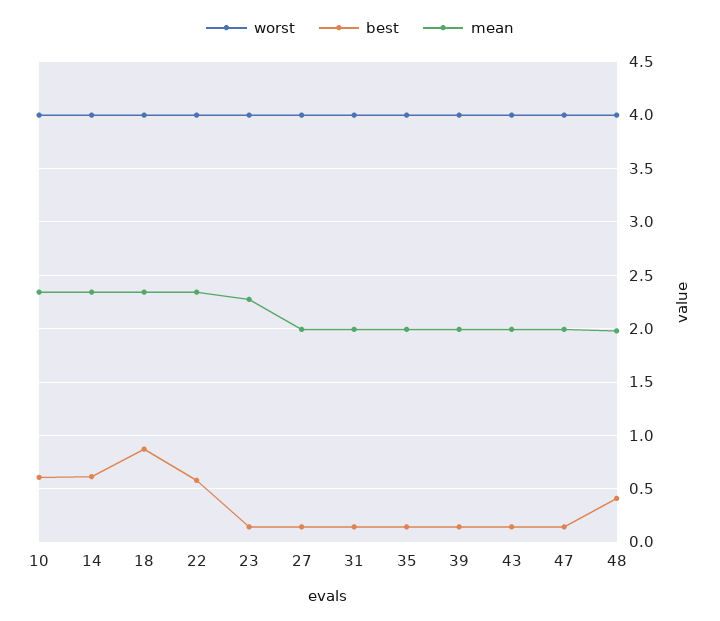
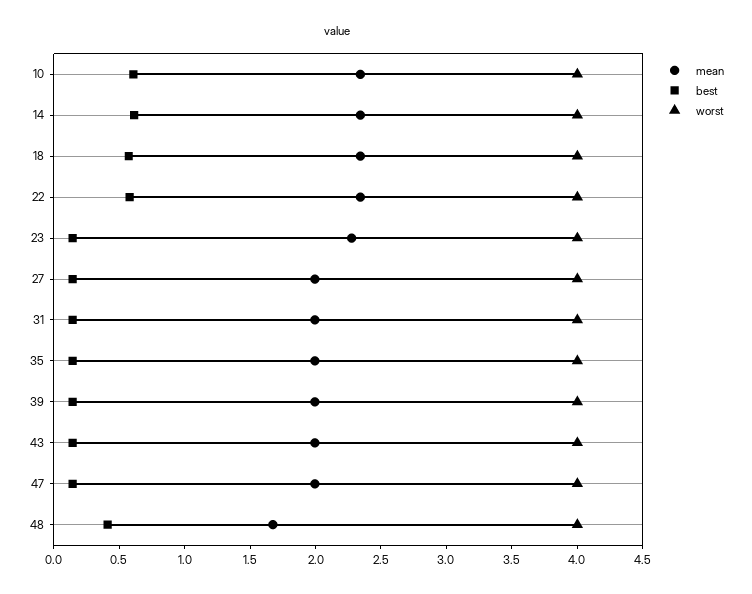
  {
    "worst": {
      "10": 4,
      "14": 4,
      "18": 4,
      "22": 4,
      "23": 4,
      "27": 4,
      "31": 4,
      "35": 4,
      "39": 4,
      "43": 4,
      "47": 4,
      "48": 4
    },
    "best": {
      "10": 0.6,
      "14": 0.6,
-     "18": 0.9,
+     "18": 0.6,
      "22": 0.6,
      "23": 0.1,
      "27": 0.1,
      "31": 0.1,
      "35": 0.1,
      "39": 0.1,
      "43": 0.1,
      "47": 0.1,
      "48": 0.4
    },
    "mean": {
      "10": 2.3,
      "14": 2.3,
      "18": 2.3,
      "22": 2.3,
      "23": 2.3,
      "27": 2,
      "31": 2,
      "35": 2,
      "39": 2,
      "43": 2,
      "47": 2,
-     "48": 2
+     "48": 1.7
    }
  }

